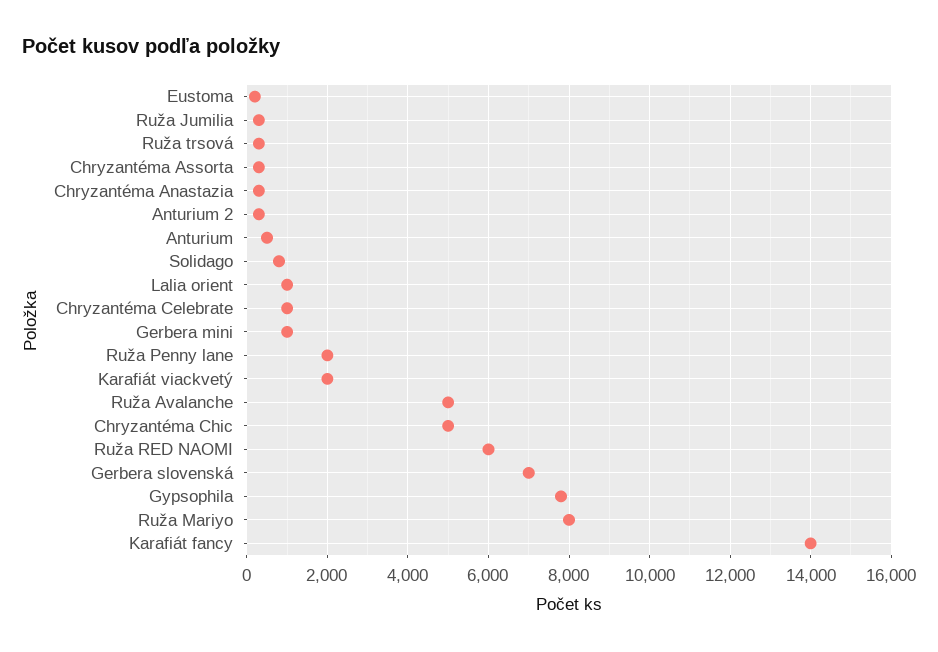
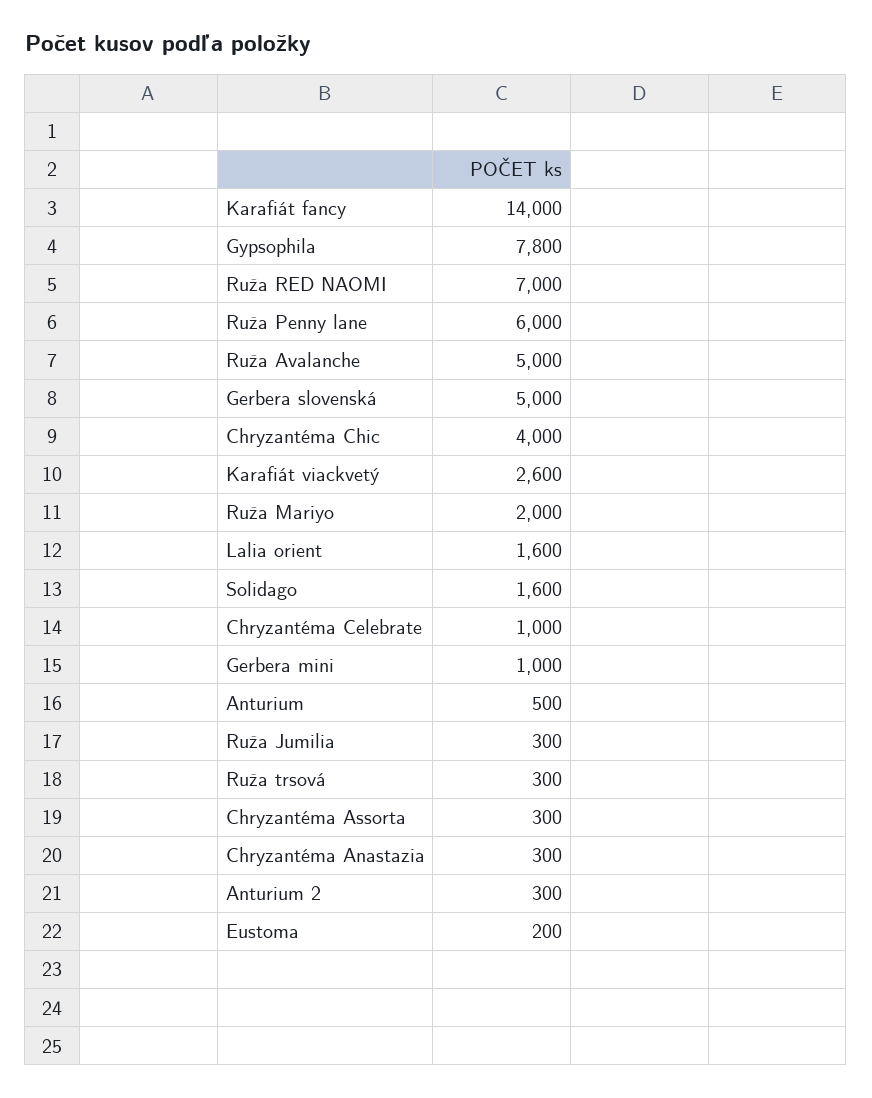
  {
    "Eustoma": 200,
    "Ruža Jumilia": 300,
    "Ruža trsová": 300,
    "Chryzantéma Assorta": 300,
    "Chryzantéma Anastazia": 300,
    "Anturium 2": 300,
    "Anturium": 500,
-   "Solidago": 800,
+   "Solidago": 1600,
-   "Lalia orient": 1000,
+   "Lalia orient": 1600,
    "Chryzantéma Celebrate": 1000,
    "Gerbera mini": 1000,
-   "Ruža Penny lane": 2000,
+   "Ruža Penny lane": 6000,
-   "Karafiát viackvetý": 2000,
+   "Karafiát viackvetý": 2600,
    "Ruža Avalanche": 5000,
-   "Chryzantéma Chic": 5000,
+   "Chryzantéma Chic": 4000,
-   "Ruža RED NAOMI": 6000,
+   "Ruža RED NAOMI": 7000,
-   "Gerbera slovenská": 7000,
+   "Gerbera slovenská": 5000,
    "Gypsophila": 7800,
-   "Ruža Mariyo": 8000,
+   "Ruža Mariyo": 2000,
    "Karafiát fancy": 14000
  }

